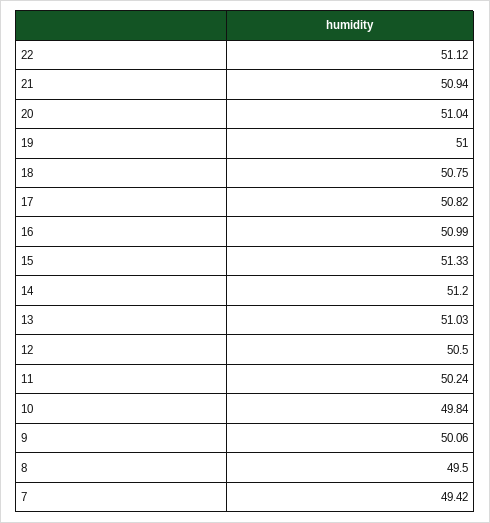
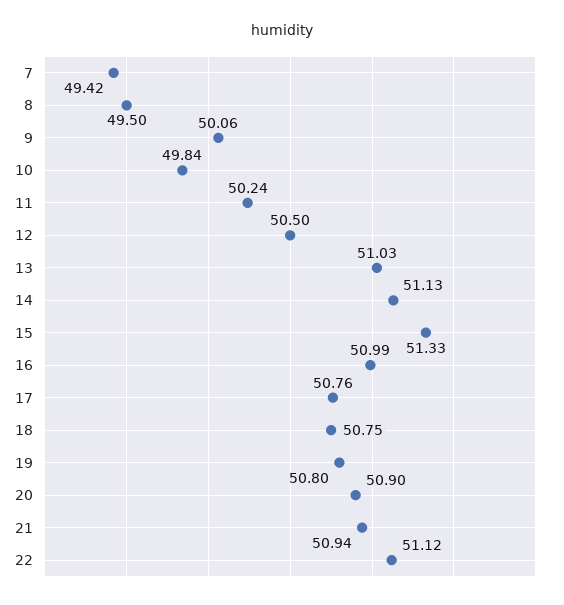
  {
    "22": 51.12,
    "21": 50.94,
-   "20": 51.04,
+   "20": 50.9,
-   "19": 51,
+   "19": 50.8,
    "18": 50.75,
-   "17": 50.82,
+   "17": 50.76,
    "16": 50.99,
    "15": 51.33,
-   "14": 51.2,
+   "14": 51.13,
    "13": 51.03,
    "12": 50.5,
    "11": 50.24,
    "10": 49.84,
    "9": 50.06,
    "8": 49.5,
    "7": 49.42
  }

